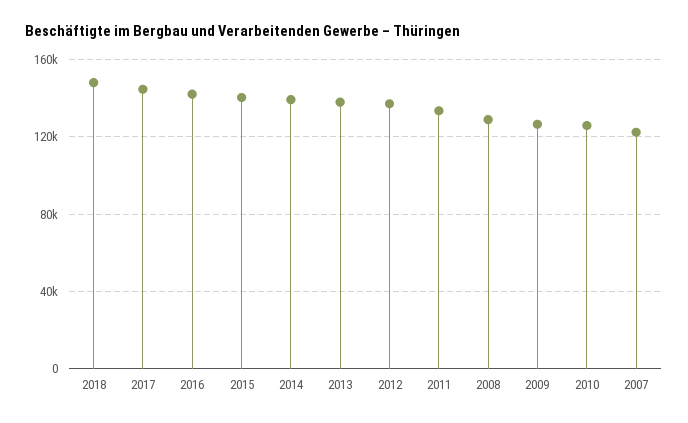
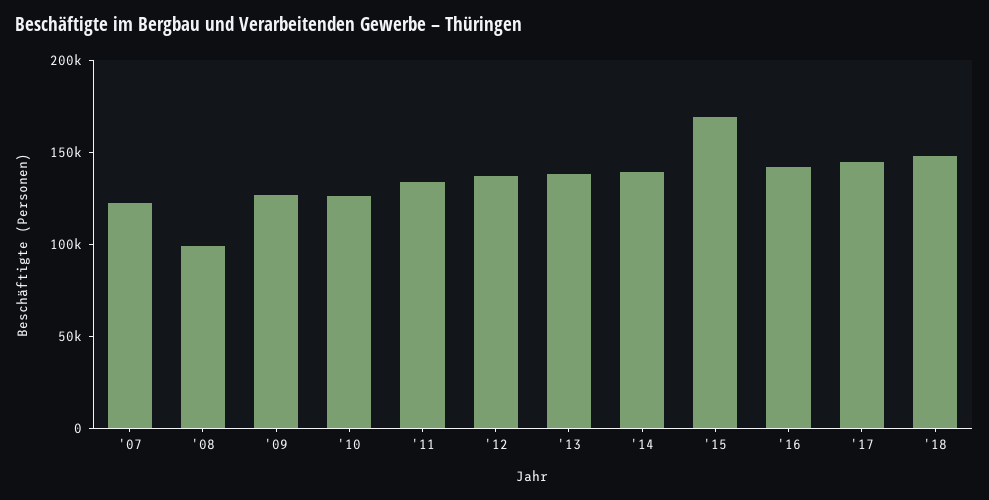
  {
    "2018": 150000,
    "2017": 145000,
    "2016": 140000,
-   "2015": 140000,
+   "2015": 170000,
    "2014": 140000,
    "2013": 140000,
    "2012": 135000,
    "2011": 135000,
-   "2008": 130000,
+   "2008": 100000,
    "2009": 125000,
    "2010": 125000,
    "2007": 120000
  }

